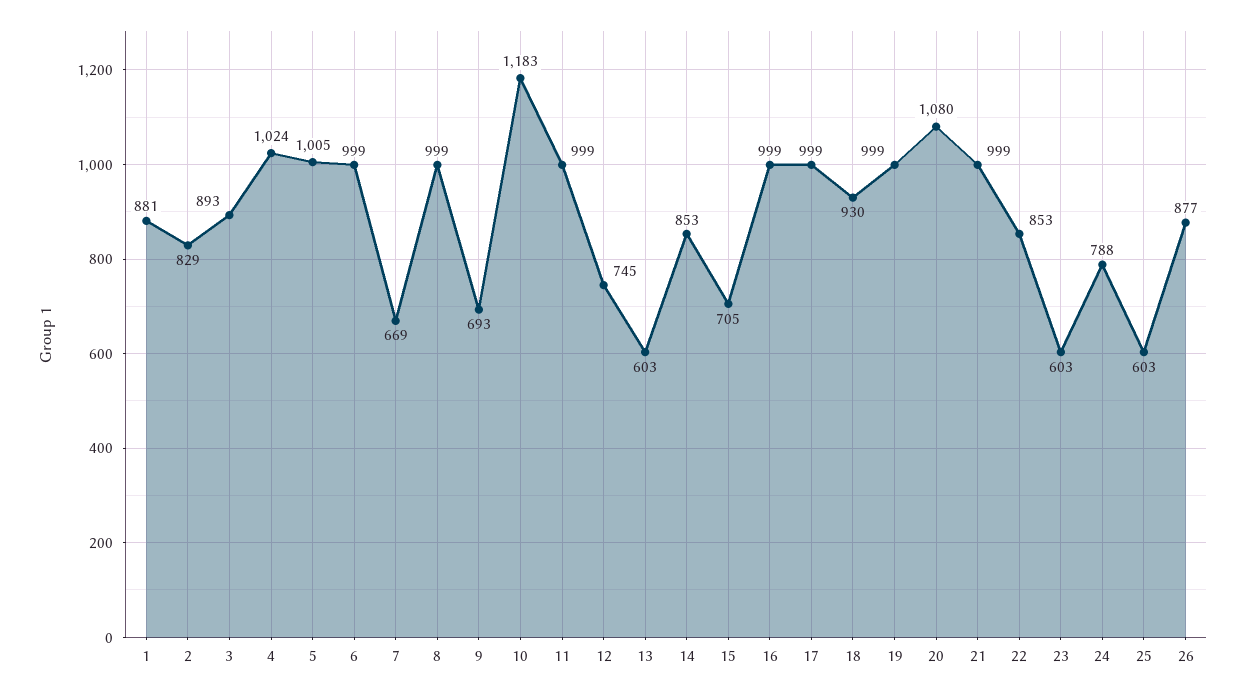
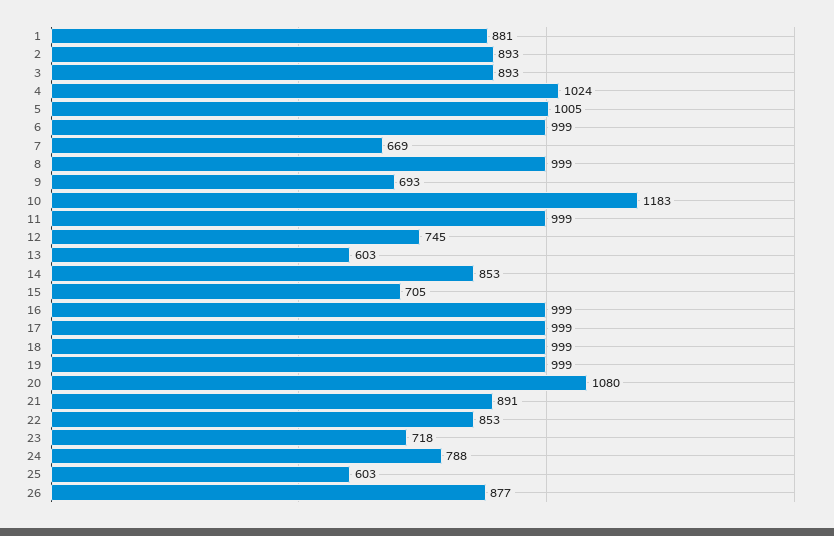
  {
    "1": 881,
-   "2": 829,
+   "2": 893,
    "3": 893,
    "4": 1024,
    "5": 1005,
    "6": 999,
    "7": 669,
    "8": 999,
    "9": 693,
    "10": 1183,
    "11": 999,
    "12": 745,
    "13": 603,
    "14": 853,
    "15": 705,
    "16": 999,
    "17": 999,
-   "18": 930,
+   "18": 999,
    "19": 999,
    "20": 1080,
-   "21": 999,
+   "21": 891,
    "22": 853,
-   "23": 603,
+   "23": 718,
    "24": 788,
    "25": 603,
    "26": 877
  }

